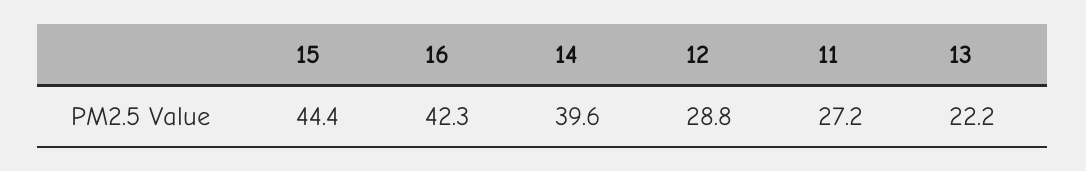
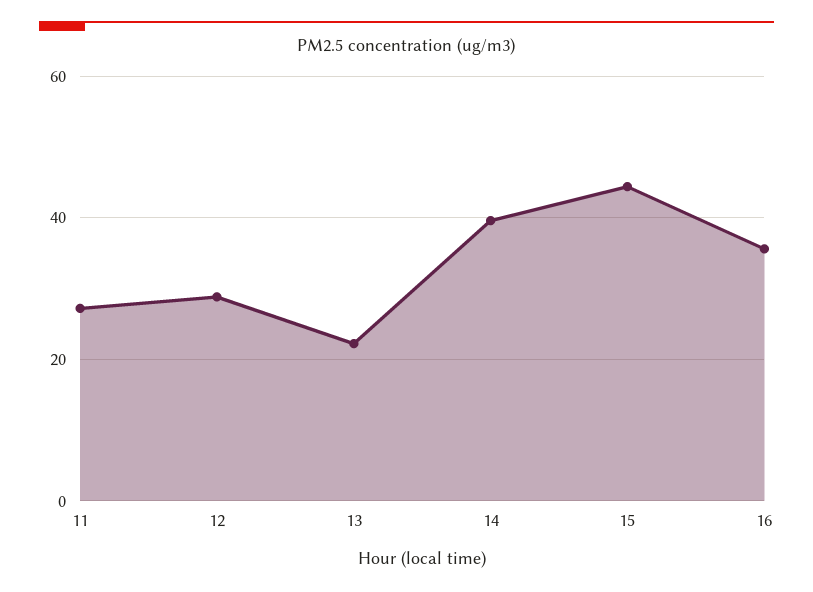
  {
    "15": 44.4,
-   "16": 42.3,
+   "16": 36,
    "14": 39.6,
    "12": 28.8,
    "11": 27.2,
    "13": 22.2
  }

